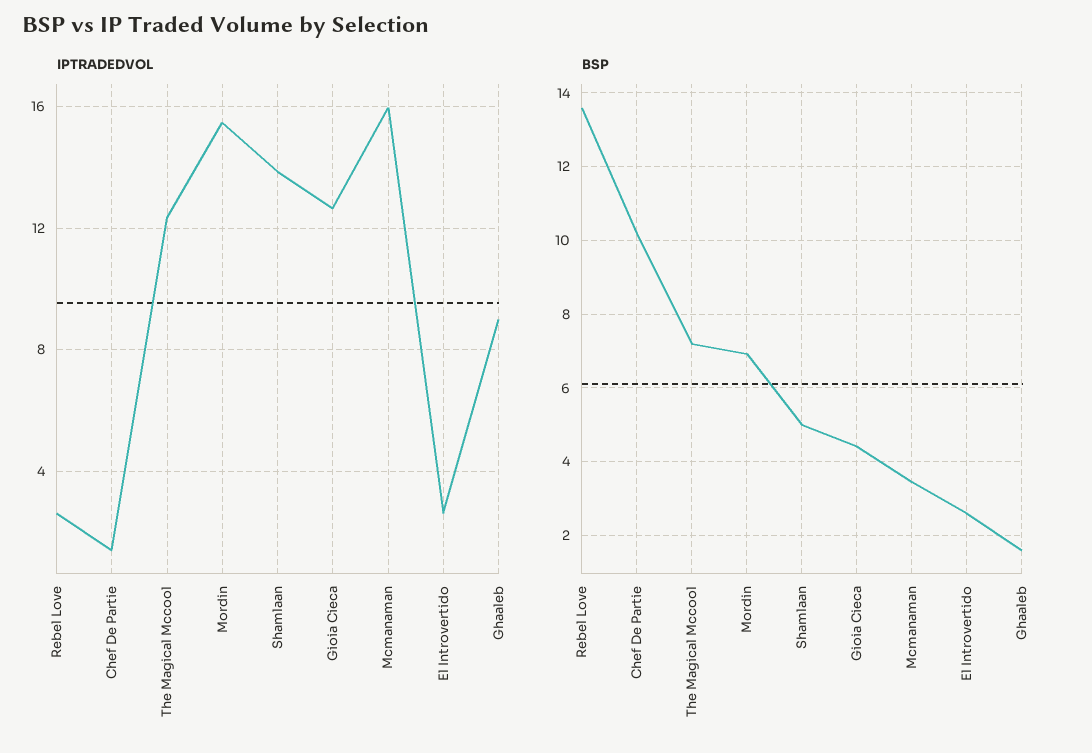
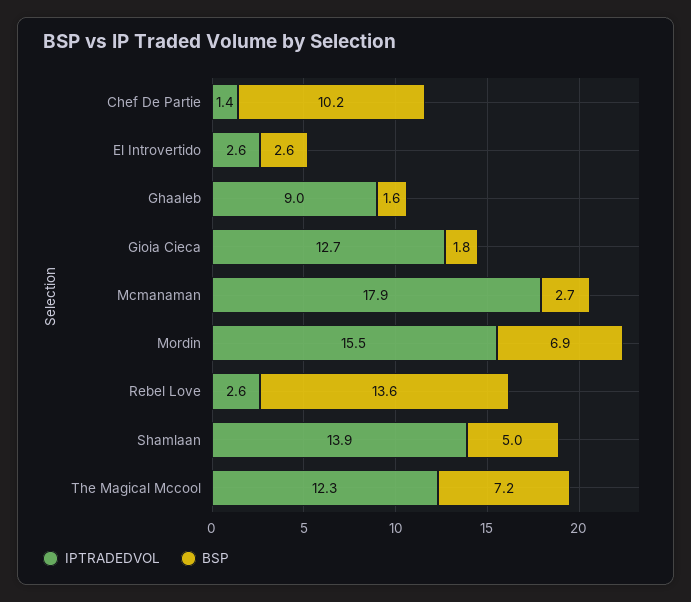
  {
    "IPTRADEDVOL": {
      "Rebel Love": 2.6,
      "Chef De Partie": 1.4,
      "The Magical Mccool": 12.3,
      "Mordin": 15.5,
      "Shamlaan": 13.9,
      "Gioia Cieca": 12.7,
-     "Mcmanaman": 16,
+     "Mcmanaman": 17.9,
      "El Introvertido": 2.6,
      "Ghaaleb": 9
    },
    "BSP": {
      "Rebel Love": 13.6,
      "Chef De Partie": 10.2,
      "The Magical Mccool": 7.2,
      "Mordin": 6.9,
      "Shamlaan": 5,
-     "Gioia Cieca": 4.4,
+     "Gioia Cieca": 1.8,
-     "Mcmanaman": 3.4,
+     "Mcmanaman": 2.7,
      "El Introvertido": 2.6,
      "Ghaaleb": 1.6
    }
  }

